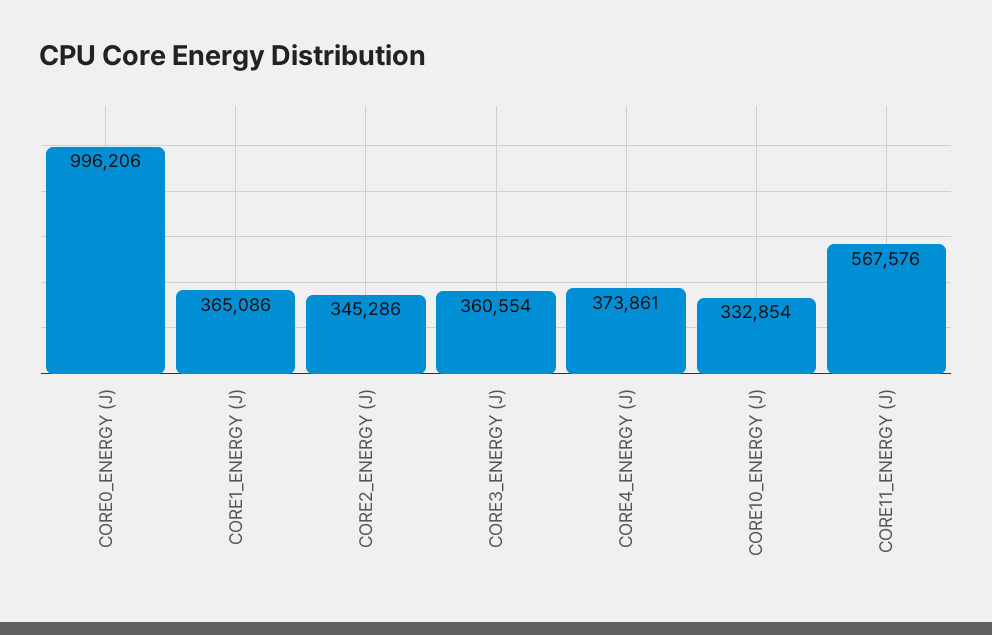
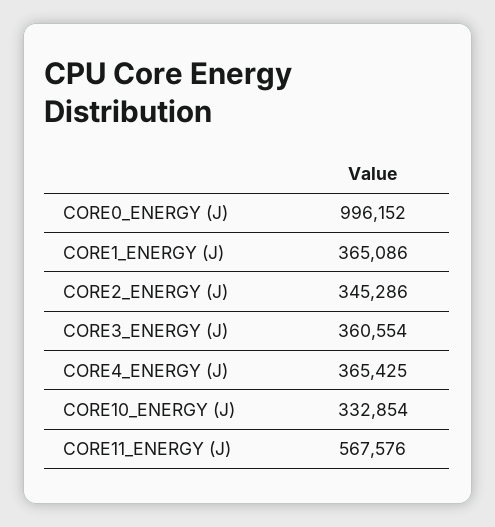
  {
-   "CORE0_ENERGY (J)": 996206,
+   "CORE0_ENERGY (J)": 996152,
    "CORE1_ENERGY (J)": 365086,
    "CORE2_ENERGY (J)": 345286,
    "CORE3_ENERGY (J)": 360554,
-   "CORE4_ENERGY (J)": 373861,
+   "CORE4_ENERGY (J)": 365425,
    "CORE10_ENERGY (J)": 332854,
    "CORE11_ENERGY (J)": 567576
  }

